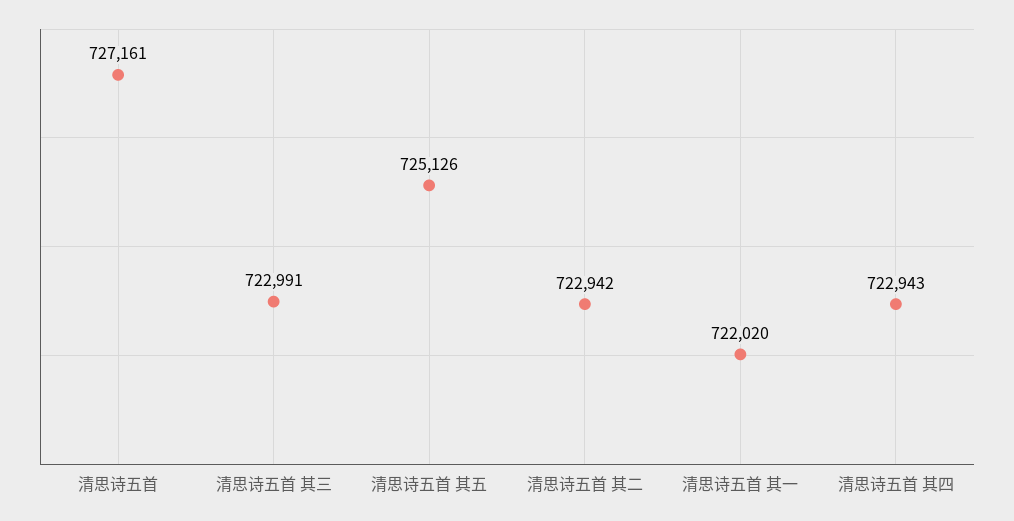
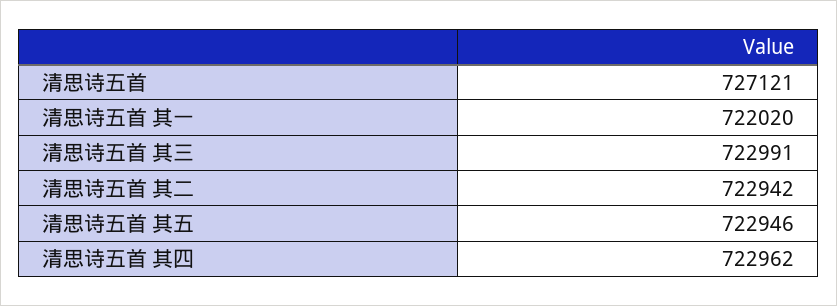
  {
-   "清思诗五首": 727161,
+   "清思诗五首": 727121,
    "清思诗五首 其三": 722991,
-   "清思诗五首 其五": 725126,
+   "清思诗五首 其五": 722946,
    "清思诗五首 其二": 722942,
    "清思诗五首 其一": 722020,
-   "清思诗五首 其四": 722943
+   "清思诗五首 其四": 722962
  }

